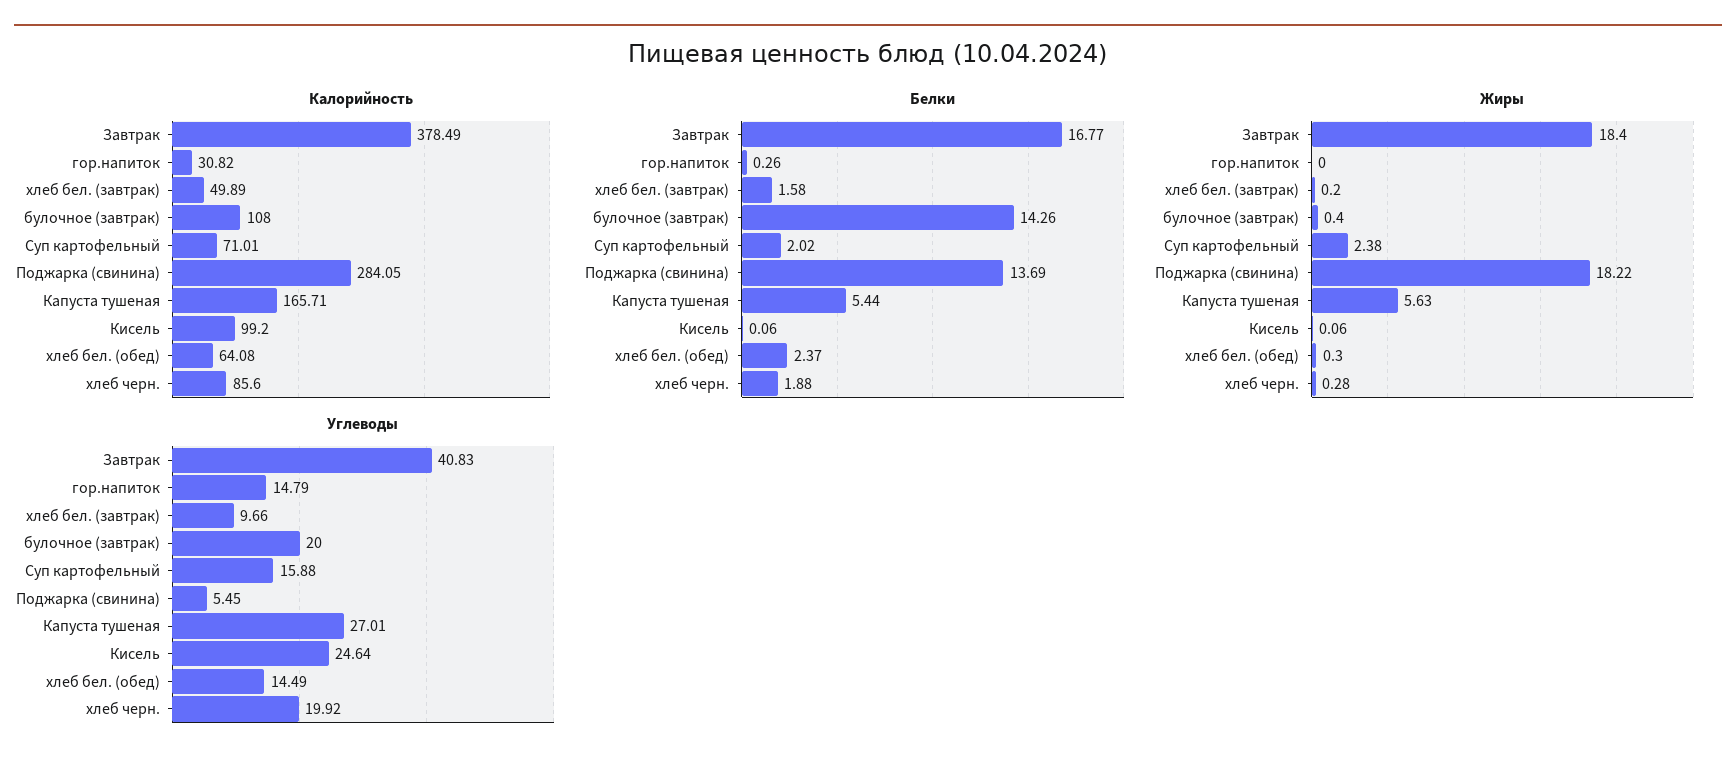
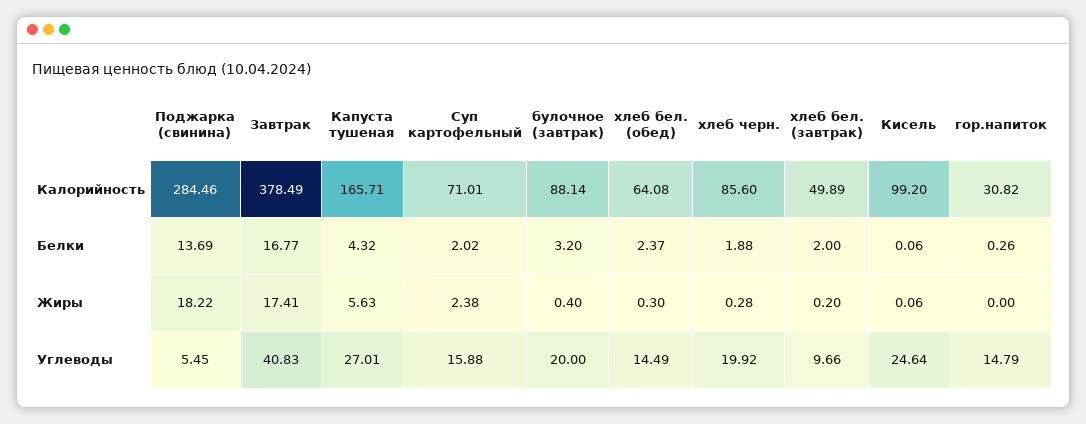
  {
    "Калорийность": {
      "Завтрак": 378.49,
      "гор.напиток": 30.82,
      "хлеб бел. (завтрак)": 49.89,
-     "булочное (завтрак)": 108,
+     "булочное (завтрак)": 88.14,
      "Суп картофельный": 71.01,
-     "Поджарка (свинина)": 284.05,
+     "Поджарка (свинина)": 284.46,
      "Капуста тушеная": 165.71,
      "Кисель": 99.2,
      "хлеб бел. (обед)": 64.08,
      "хлеб черн.": 85.6
    },
    "Белки": {
      "Завтрак": 16.77,
      "гор.напиток": 0.26,
-     "хлеб бел. (завтрак)": 1.58,
+     "хлеб бел. (завтрак)": 2,
-     "булочное (завтрак)": 14.26,
+     "булочное (завтрак)": 3.2,
      "Суп картофельный": 2.02,
      "Поджарка (свинина)": 13.69,
-     "Капуста тушеная": 5.44,
+     "Капуста тушеная": 4.32,
      "Кисель": 0.06,
      "хлеб бел. (обед)": 2.37,
      "хлеб черн.": 1.88
    },
    "Жиры": {
-     "Завтрак": 18.4,
+     "Завтрак": 17.41,
      "гор.напиток": 0,
      "хлеб бел. (завтрак)": 0.2,
      "булочное (завтрак)": 0.4,
      "Суп картофельный": 2.38,
      "Поджарка (свинина)": 18.22,
      "Капуста тушеная": 5.63,
      "Кисель": 0.06,
      "хлеб бел. (обед)": 0.3,
      "хлеб черн.": 0.28
    },
    "Углеводы": {
      "Завтрак": 40.83,
      "гор.напиток": 14.79,
      "хлеб бел. (завтрак)": 9.66,
      "булочное (завтрак)": 20,
      "Суп картофельный": 15.88,
      "Поджарка (свинина)": 5.45,
      "Капуста тушеная": 27.01,
      "Кисель": 24.64,
      "хлеб бел. (обед)": 14.49,
      "хлеб черн.": 19.92
    }
  }

